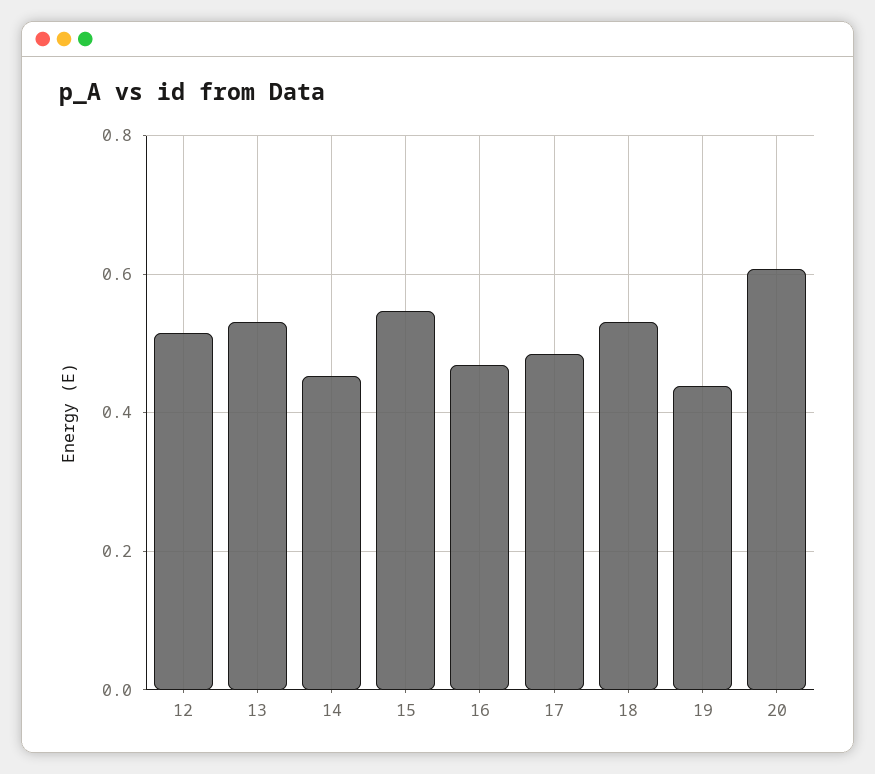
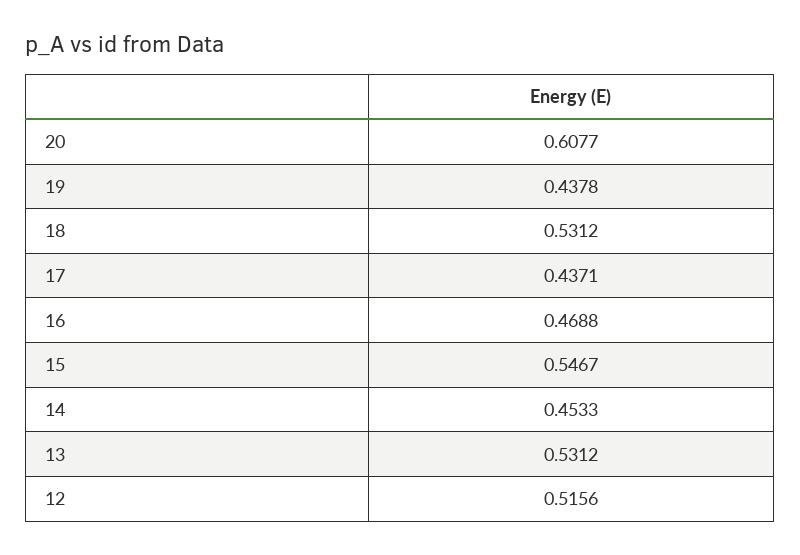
  {
    "12": 0.5156,
    "13": 0.5312,
    "14": 0.4533,
    "15": 0.5467,
    "16": 0.4688,
-   "17": 0.48,
+   "17": 0.4371,
    "18": 0.5312,
    "19": 0.4378,
    "20": 0.6077
  }

